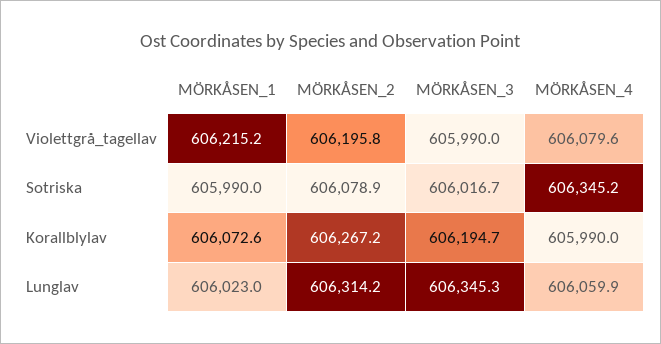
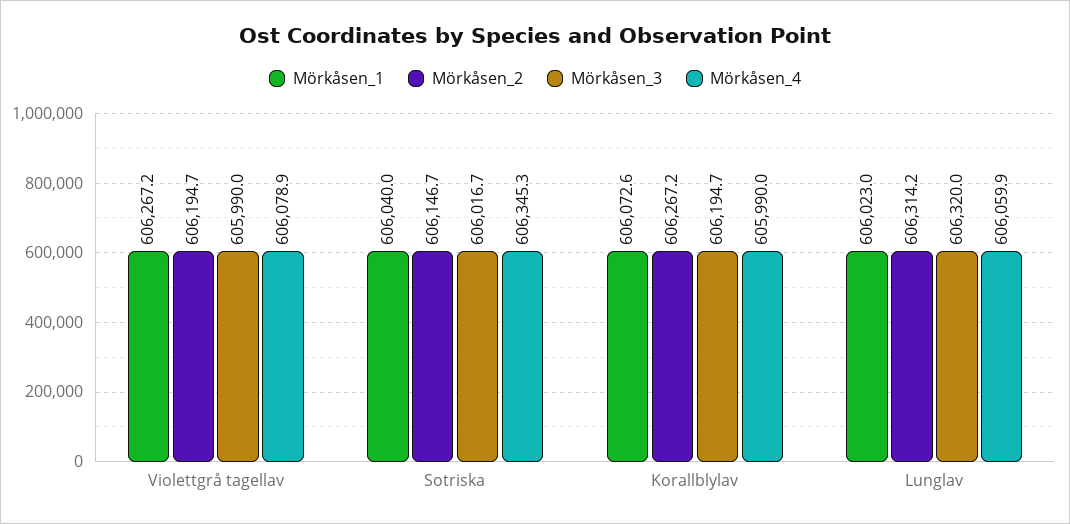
  {
    "MÖRKÅSEN_1": {
-     "Violettgrå_tagellav": 606215.2,
+     "Violettgrå_tagellav": 606267.2,
-     "Sotriska": 605990,
+     "Sotriska": 606040,
      "Korallblylav": 606072.6,
      "Lunglav": 606023
    },
    "MÖRKÅSEN_2": {
-     "Violettgrå_tagellav": 606195.8,
+     "Violettgrå_tagellav": 606194.7,
-     "Sotriska": 606078.9,
+     "Sotriska": 606146.7,
      "Korallblylav": 606267.2,
      "Lunglav": 606314.2
    },
    "MÖRKÅSEN_3": {
      "Violettgrå_tagellav": 605990,
      "Sotriska": 606016.7,
      "Korallblylav": 606194.7,
-     "Lunglav": 606345.3
+     "Lunglav": 606320
    },
    "MÖRKÅSEN_4": {
-     "Violettgrå_tagellav": 606079.6,
+     "Violettgrå_tagellav": 606078.9,
-     "Sotriska": 606345.2,
+     "Sotriska": 606345.3,
      "Korallblylav": 605990,
      "Lunglav": 606059.9
    }
  }

